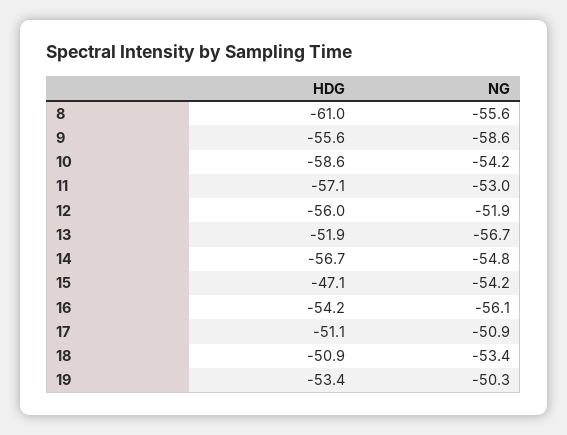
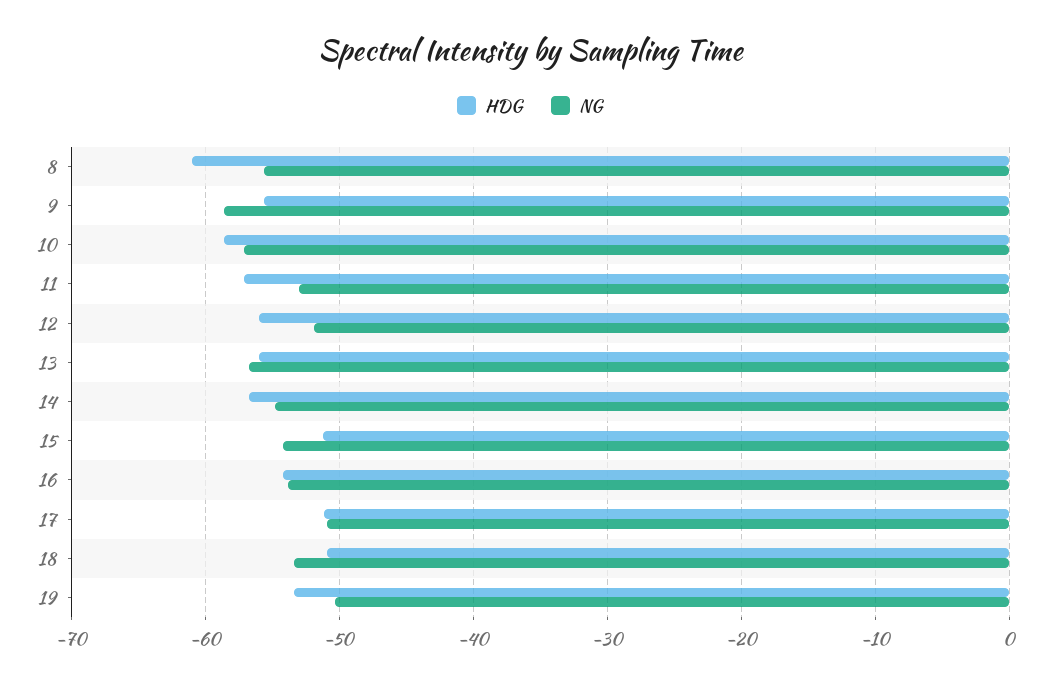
  {
    "HDG": {
      "8": -61,
      "9": -55.6,
      "10": -58.6,
      "11": -57.1,
      "12": -56,
-     "13": -51.9,
+     "13": -56,
      "14": -56.7,
-     "15": -47.1,
+     "15": -51,
      "16": -54.2,
      "17": -51.1,
      "18": -50.9,
      "19": -53.4
    },
    "NG": {
      "8": -55.6,
      "9": -58.6,
-     "10": -54.2,
+     "10": -57,
      "11": -53,
      "12": -51.9,
      "13": -56.7,
      "14": -54.8,
      "15": -54.2,
-     "16": -56.1,
+     "16": -54,
      "17": -50.9,
      "18": -53.4,
      "19": -50.3
    }
  }

